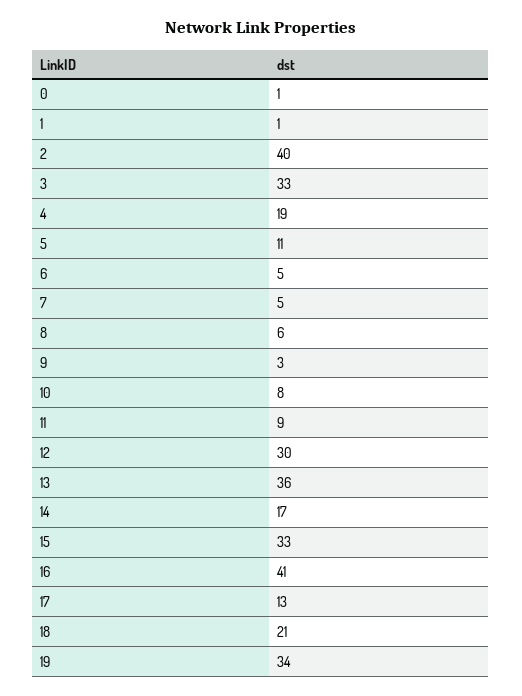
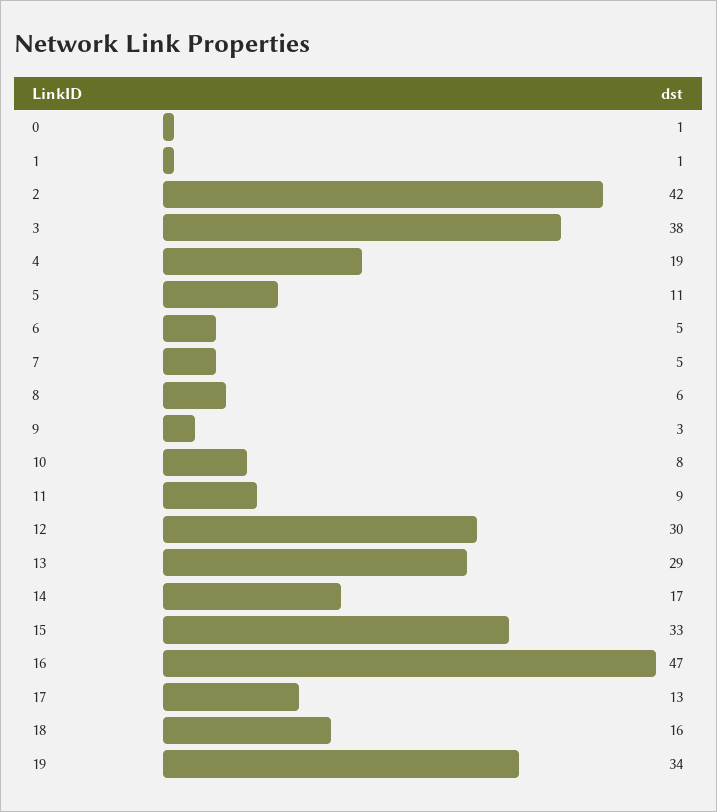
  {
    "0": 1,
    "1": 1,
-   "2": 40,
+   "2": 42,
-   "3": 33,
+   "3": 38,
    "4": 19,
    "5": 11,
    "6": 5,
    "7": 5,
    "8": 6,
    "9": 3,
    "10": 8,
    "11": 9,
    "12": 30,
-   "13": 36,
+   "13": 29,
    "14": 17,
    "15": 33,
-   "16": 41,
+   "16": 47,
    "17": 13,
-   "18": 21,
+   "18": 16,
    "19": 34
  }

